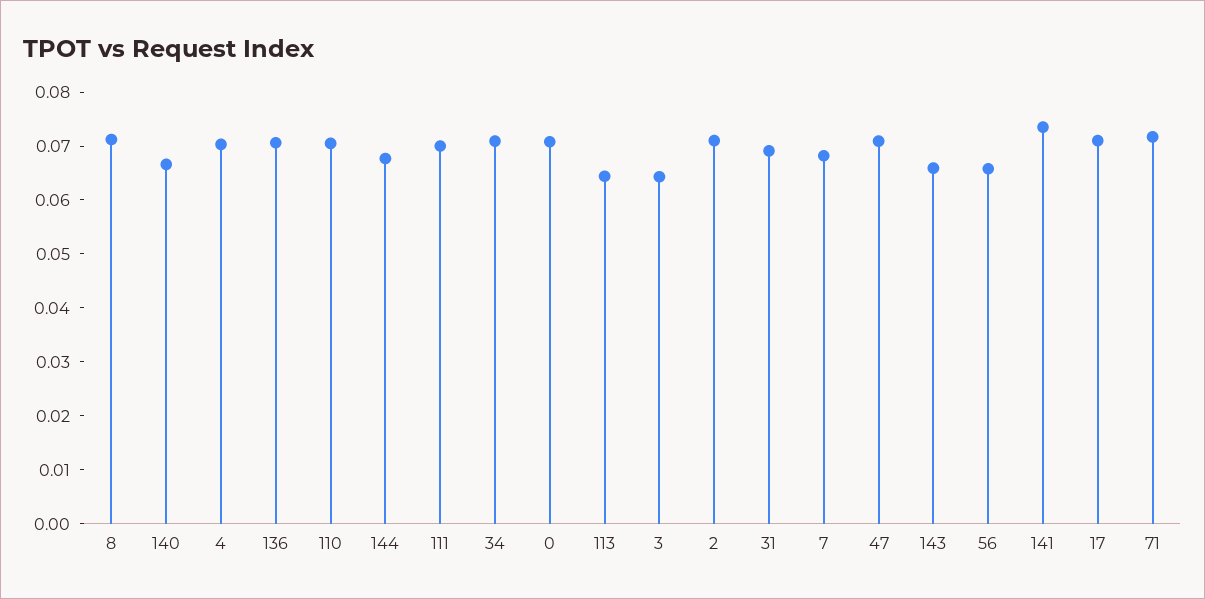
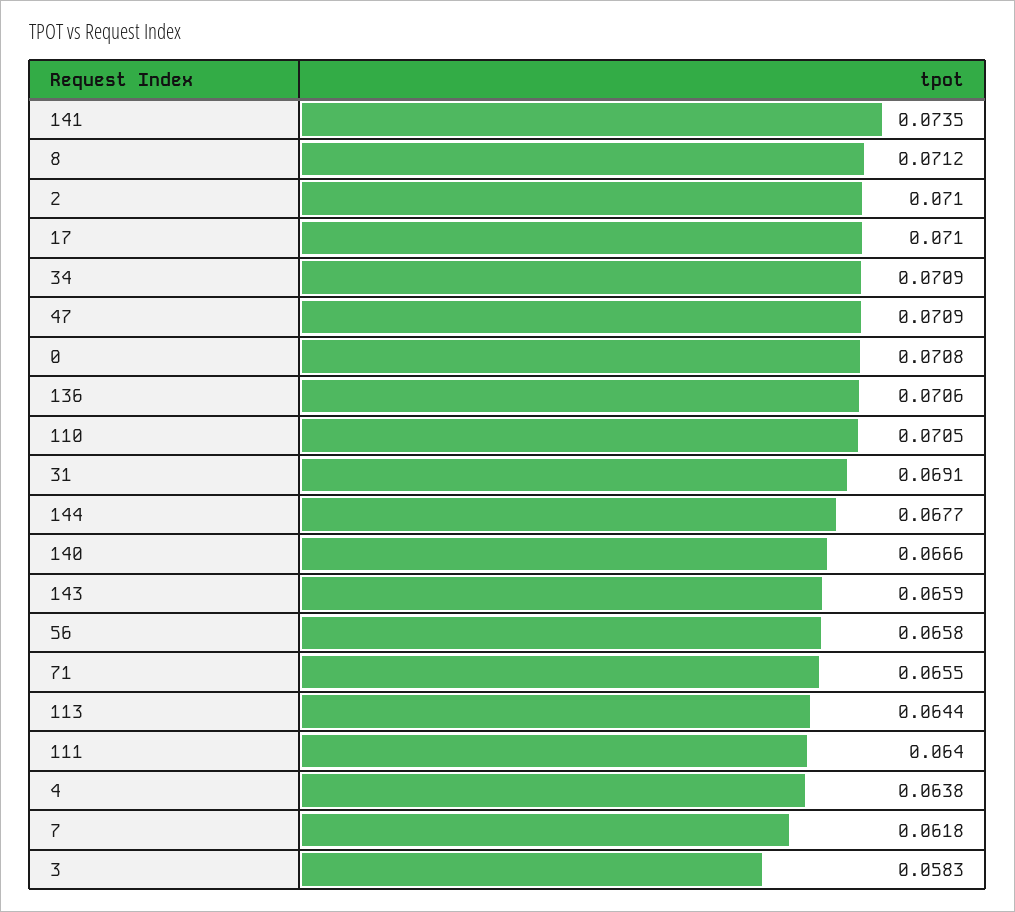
  {
    "8": 0.0712,
    "140": 0.0666,
-   "4": 0.07,
+   "4": 0.0638,
    "136": 0.0706,
    "110": 0.0705,
    "144": 0.0677,
-   "111": 0.07,
+   "111": 0.064,
    "34": 0.0709,
    "0": 0.0708,
    "113": 0.0644,
-   "3": 0.064,
+   "3": 0.0583,
    "2": 0.071,
    "31": 0.0691,
-   "7": 0.068,
+   "7": 0.0618,
    "47": 0.0709,
    "143": 0.0659,
    "56": 0.0658,
    "141": 0.0735,
    "17": 0.071,
-   "71": 0.072
+   "71": 0.0655
  }

